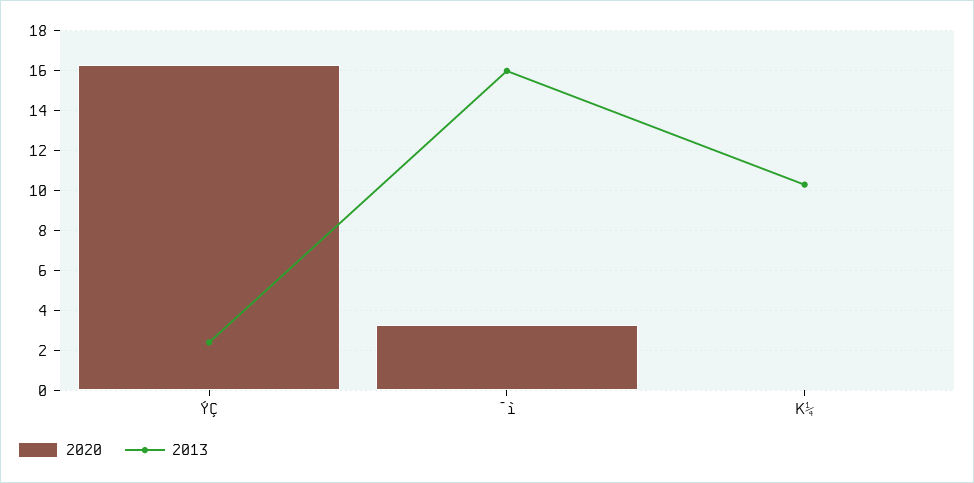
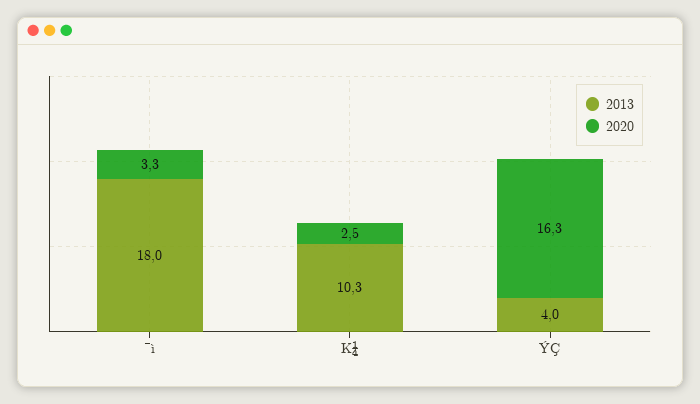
  {
    "2020": {
      "ÝÇ": 16.3,
      "¯ì": 3.3,
-     "K¼": 0
+     "K¼": 2.5
    },
    "2013": {
-     "ÝÇ": 2.5,
+     "ÝÇ": 4,
-     "¯ì": 16,
+     "¯ì": 18,
      "K¼": 10.3
    }
  }

